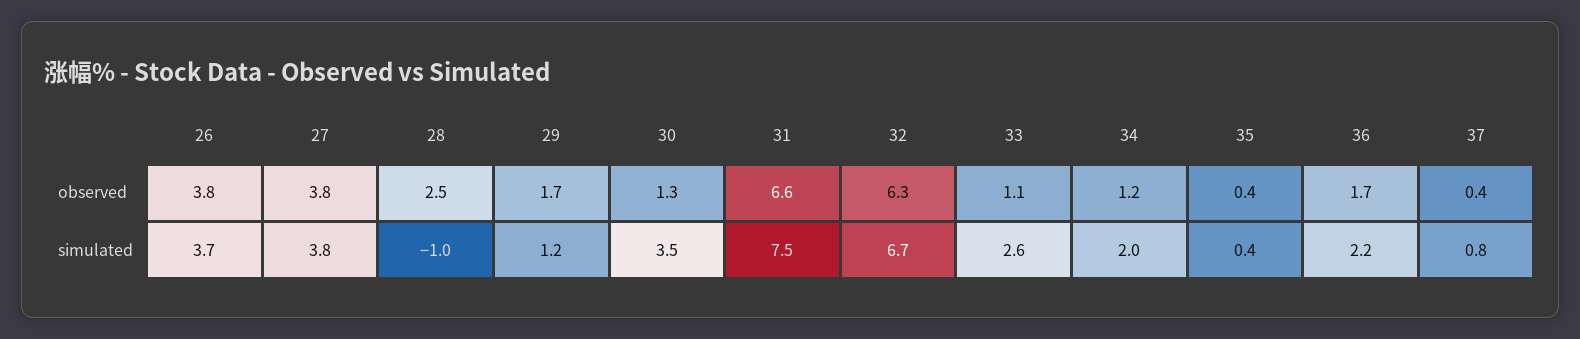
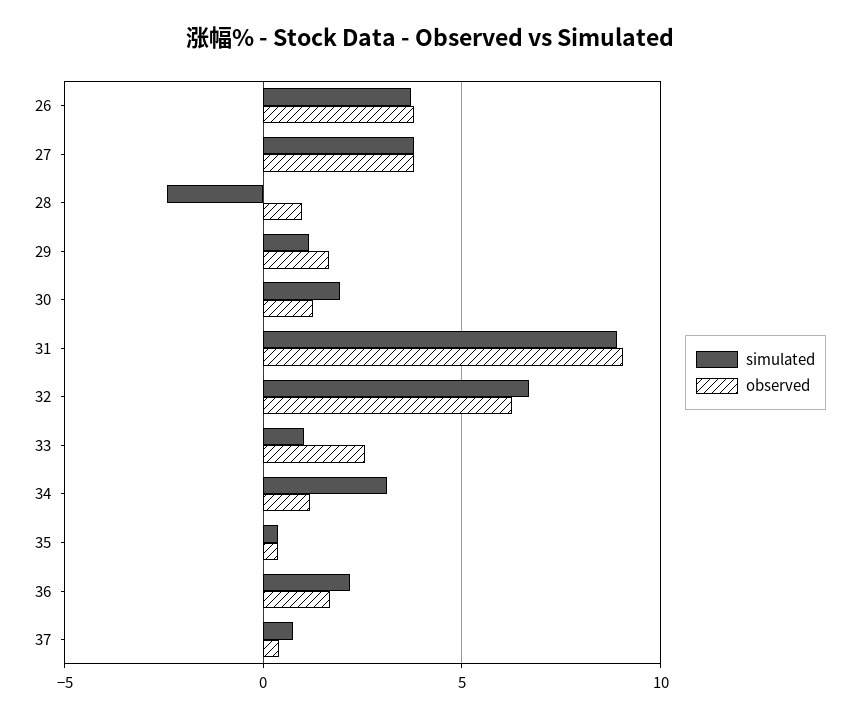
  {
    "observed": {
      "26": 3.8,
      "27": 3.8,
-     "28": 2.5,
+     "28": 1,
      "29": 1.7,
      "30": 1.3,
-     "31": 6.6,
+     "31": 9,
      "32": 6.3,
-     "33": 1.1,
+     "33": 2.5,
      "34": 1.2,
      "35": 0.4,
      "36": 1.7,
      "37": 0.4
    },
    "simulated": {
      "26": 3.7,
      "27": 3.8,
-     "28": -1,
+     "28": -2.5,
      "29": 1.2,
-     "30": 3.5,
+     "30": 2,
-     "31": 7.5,
+     "31": 9,
      "32": 6.7,
-     "33": 2.6,
+     "33": 1,
-     "34": 2,
+     "34": 3,
      "35": 0.4,
      "36": 2.2,
      "37": 0.8
    }
  }

